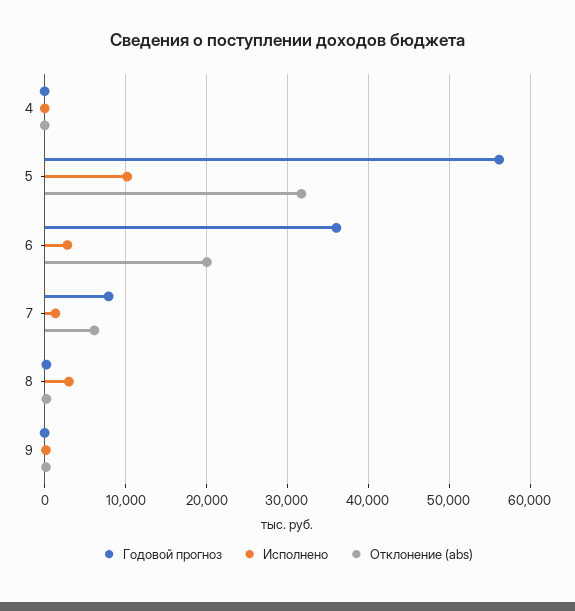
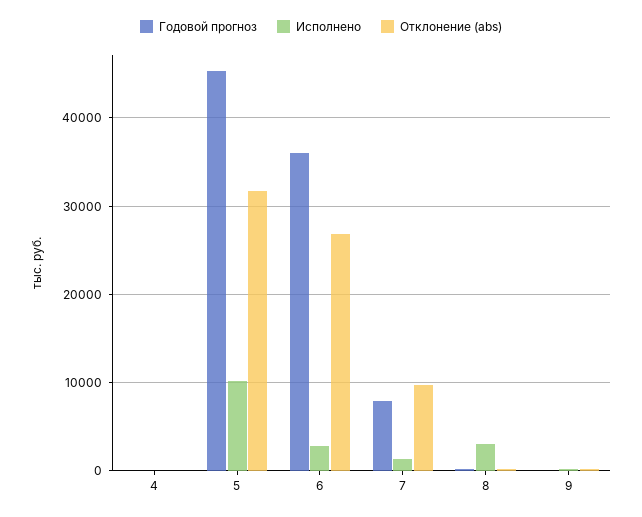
  {
    "Годовой прогноз": {
      "4": 0,
-     "5": 56000,
+     "5": 45000,
      "6": 36000,
      "7": 8000,
      "8": 0,
      "9": 0
    },
    "Исполнено": {
      "4": 0,
      "5": 10000,
      "6": 3000,
      "7": 1000,
      "8": 3000,
      "9": 0
    },
    "Отклонение (abs)": {
      "4": 0,
      "5": 32000,
-     "6": 20000,
+     "6": 27000,
-     "7": 6000,
+     "7": 10000,
      "8": 0,
      "9": 0
    }
  }

